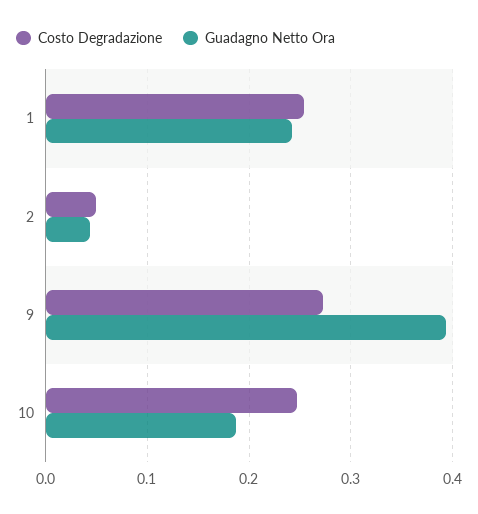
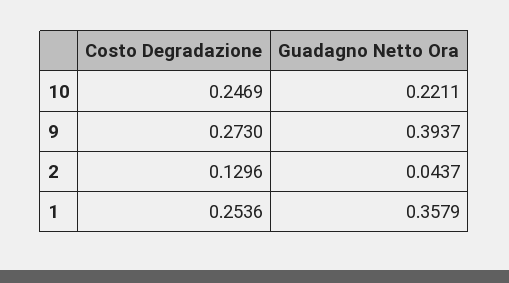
  {
    "Costo Degradazione": {
      "1": 0.2536,
-     "2": 0.05,
+     "2": 0.1296,
      "9": 0.273,
      "10": 0.2469
    },
    "Guadagno Netto Ora": {
-     "1": 0.24,
+     "1": 0.3579,
      "2": 0.0437,
      "9": 0.3937,
-     "10": 0.19
+     "10": 0.2211
    }
  }

